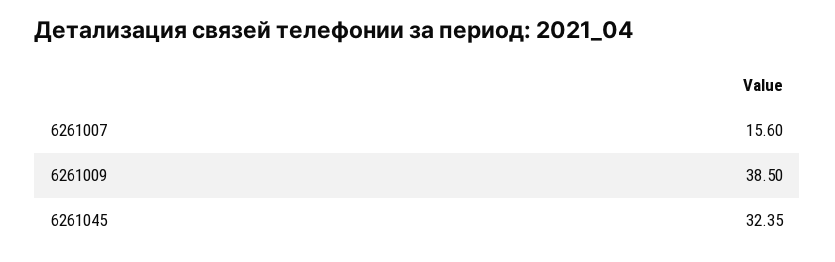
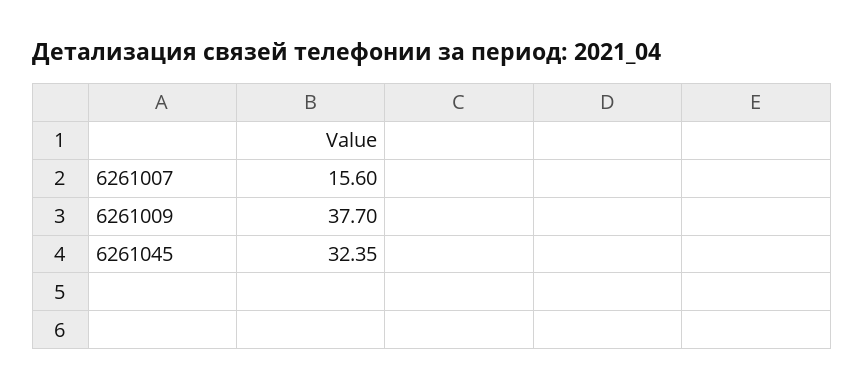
  {
    "6261007": 15.6,
-   "6261009": 38.5,
+   "6261009": 37.7,
    "6261045": 32.35
  }

